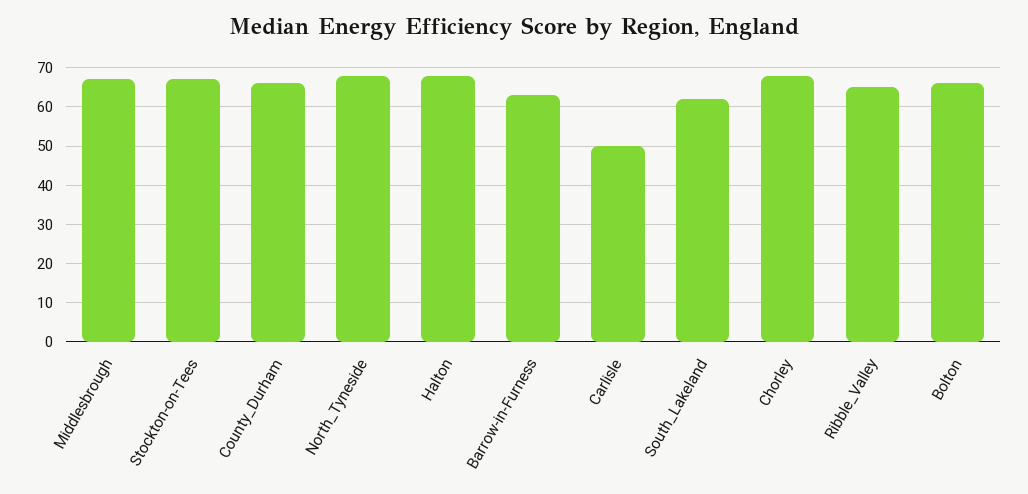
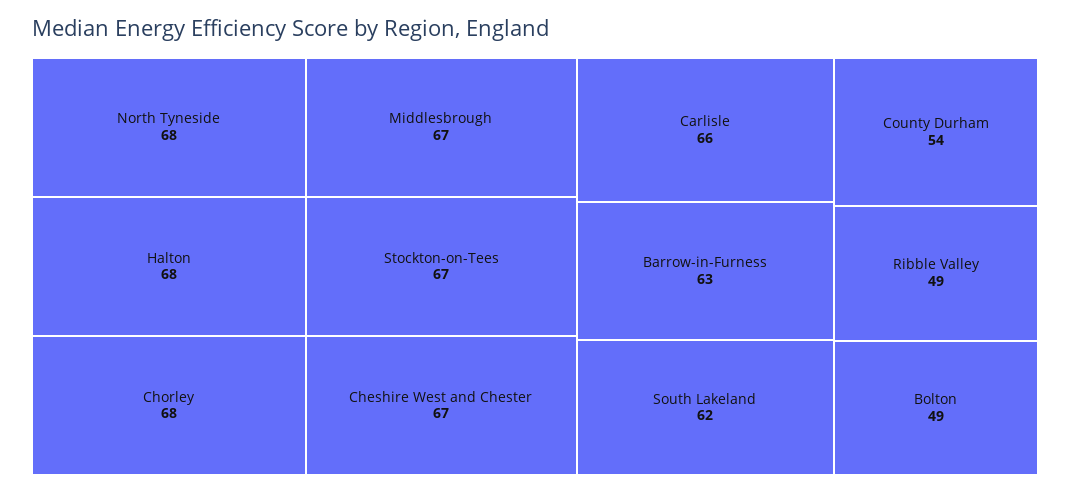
  {
    "Middlesbrough": 67,
    "Stockton-on-Tees": 67,
-   "County_Durham": 65,
+   "County_Durham": 54,
    "North_Tyneside": 68,
    "Halton": 68,
    "Barrow-in-Furness": 63,
-   "Carlisle": 50,
+   "Carlisle": 66,
    "South_Lakeland": 62,
    "Chorley": 68,
-   "Ribble_Valley": 65,
+   "Ribble_Valley": 49,
-   "Bolton": 65
+   "Bolton": 49,
+   "Cheshire West and Chester": 67
  }

